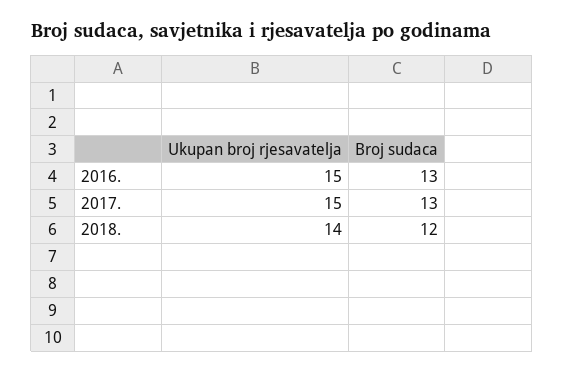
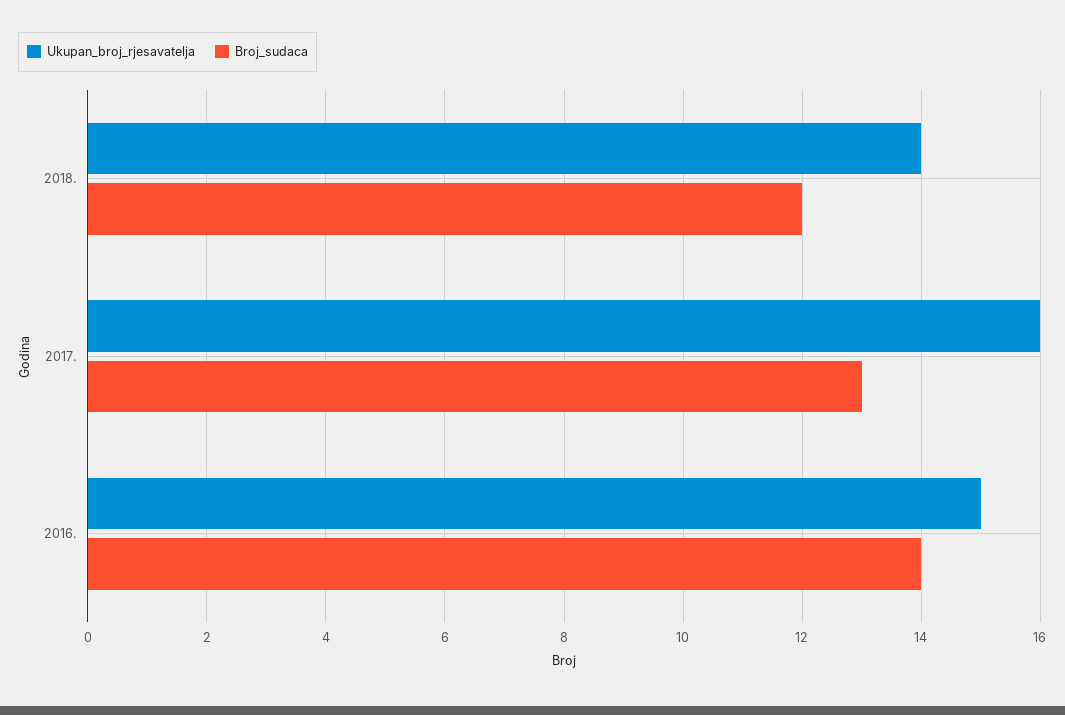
  {
    "Ukupan broj rjesavatelja": {
      "2016.": 15,
-     "2017.": 15,
+     "2017.": 16,
      "2018.": 14
    },
    "Broj sudaca": {
-     "2016.": 13,
+     "2016.": 14,
      "2017.": 13,
      "2018.": 12
    }
  }

